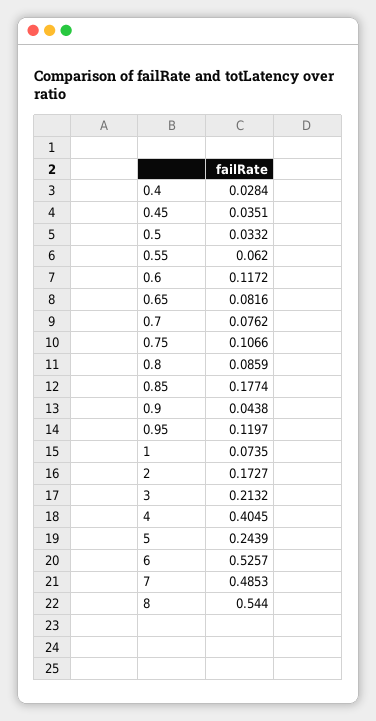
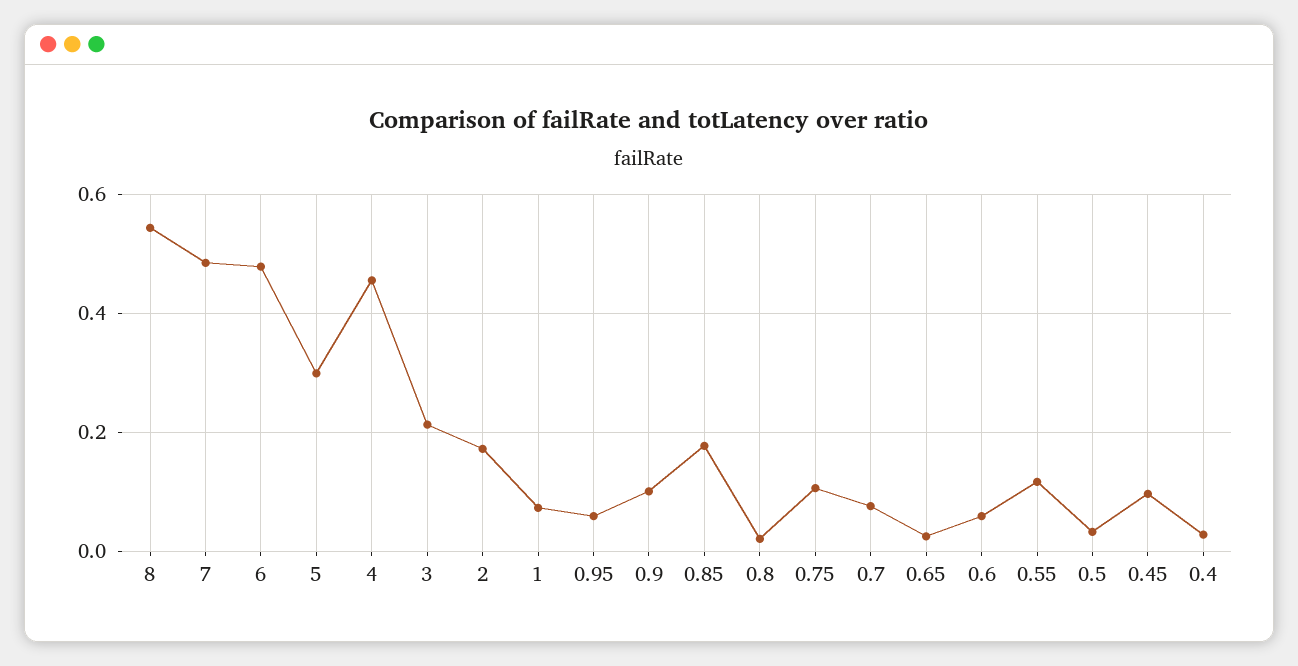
  {
    "0.4": 0.0284,
-   "0.45": 0.0351,
+   "0.45": 0.1,
    "0.5": 0.0332,
-   "0.55": 0.062,
+   "0.55": 0.12,
-   "0.6": 0.1172,
+   "0.6": 0.06,
-   "0.65": 0.0816,
+   "0.65": 0.02,
    "0.7": 0.0762,
    "0.75": 0.1066,
-   "0.8": 0.0859,
+   "0.8": 0.02,
    "0.85": 0.1774,
-   "0.9": 0.0438,
+   "0.9": 0.1,
-   "0.95": 0.1197,
+   "0.95": 0.06,
    "1": 0.0735,
    "2": 0.1727,
    "3": 0.2132,
-   "4": 0.4045,
+   "4": 0.46,
-   "5": 0.2439,
+   "5": 0.3,
-   "6": 0.5257,
+   "6": 0.48,
    "7": 0.4853,
    "8": 0.544
  }

